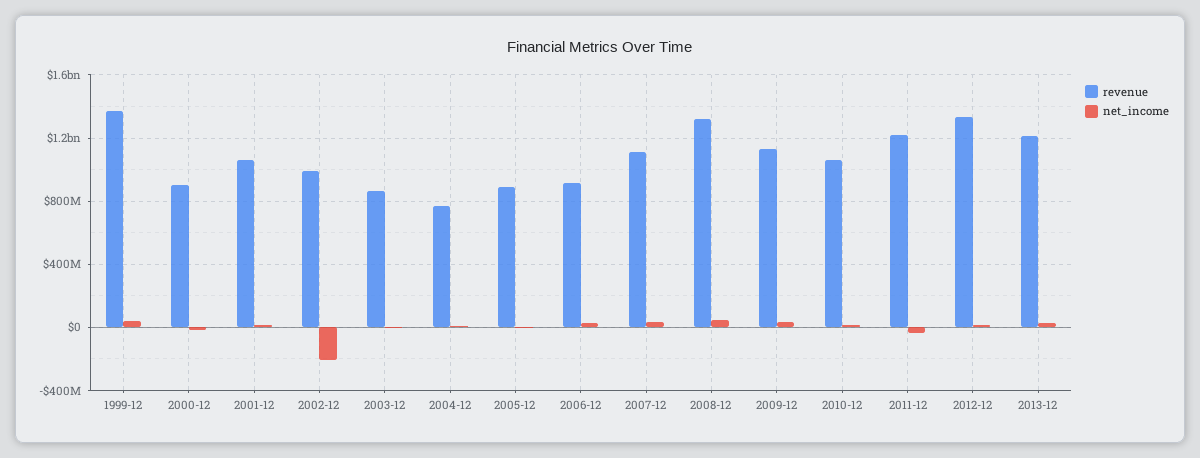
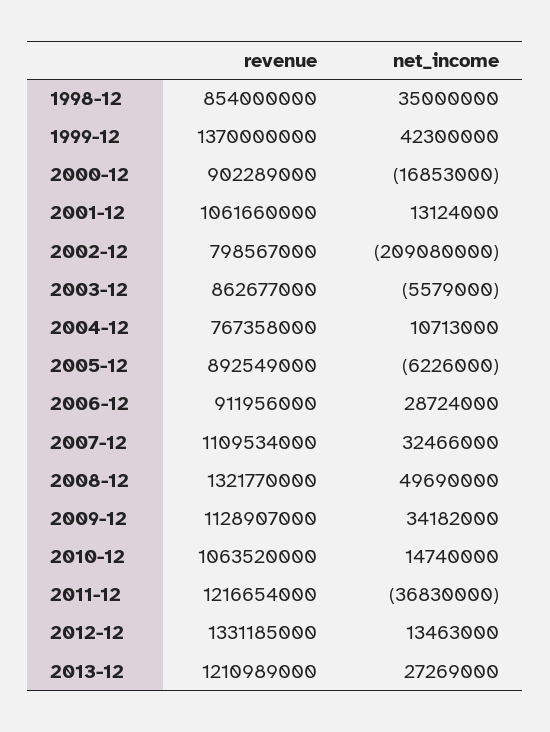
  {
    "revenue": {
      "1999-12": 1370000000,
      "2000-12": 902289000,
      "2001-12": 1061660000,
-     "2002-12": 1000000000,
+     "2002-12": 798567000,
      "2003-12": 862677000,
      "2004-12": 767358000,
      "2005-12": 892549000,
      "2006-12": 911956000,
      "2007-12": 1109534000,
      "2008-12": 1321770000,
      "2009-12": 1128907000,
      "2010-12": 1063520000,
      "2011-12": 1216654000,
      "2012-12": 1331185000,
-     "2013-12": 1210989000
+     "2013-12": 1210989000,
+     "1998-12": 854000000
    },
    "net_income": {
      "1999-12": 42300000,
      "2000-12": -16853000,
      "2001-12": 13124000,
      "2002-12": -209080000,
      "2003-12": -5579000,
      "2004-12": 10713000,
      "2005-12": -6226000,
      "2006-12": 28724000,
      "2007-12": 32466000,
      "2008-12": 49690000,
      "2009-12": 34182000,
      "2010-12": 14740000,
      "2011-12": -36830000,
      "2012-12": 13463000,
-     "2013-12": 27269000
+     "2013-12": 27269000,
+     "1998-12": 35000000
    }
  }

